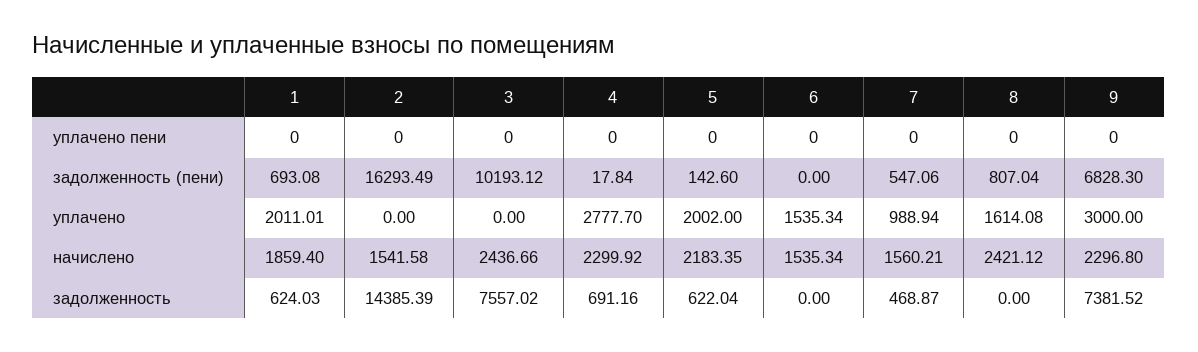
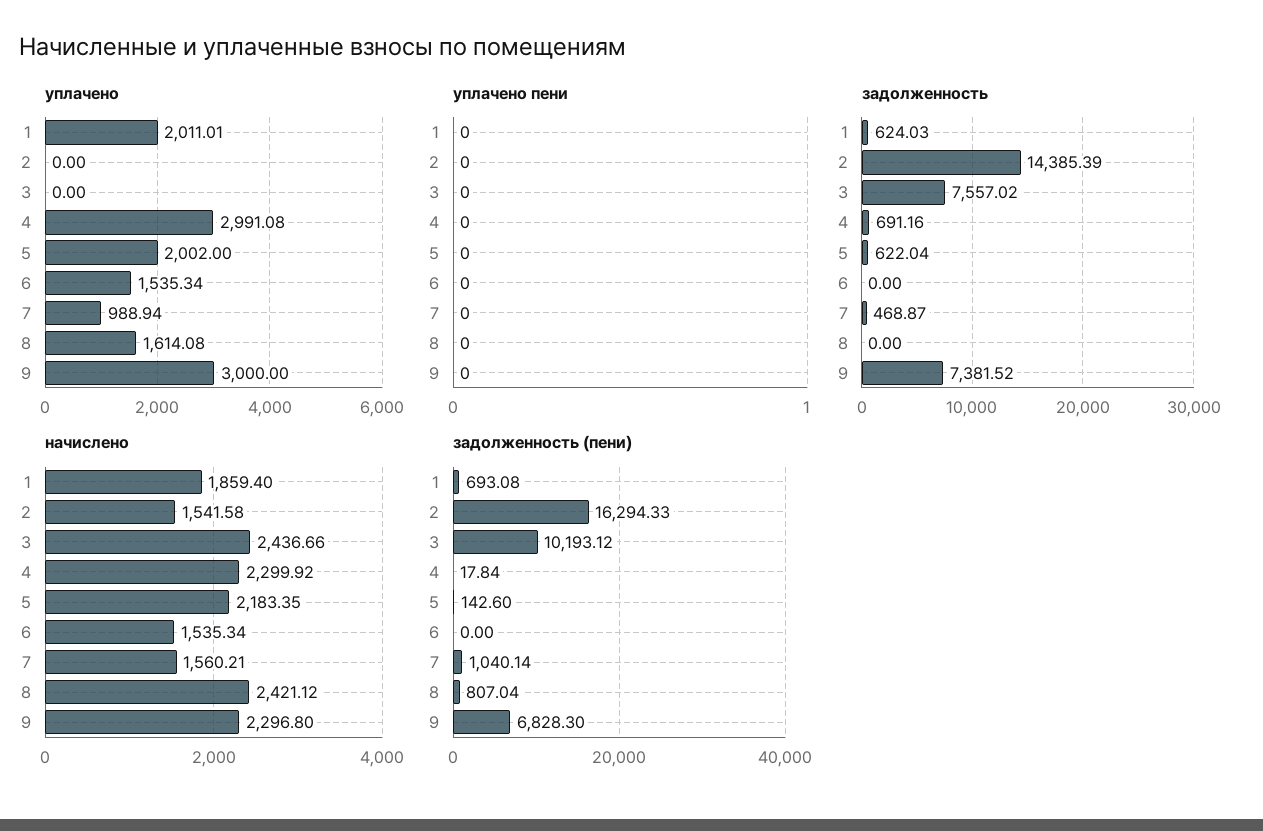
  {
    "уплачено пени": {
      "1": 0,
      "2": 0,
      "3": 0,
      "4": 0,
      "5": 0,
      "6": 0,
      "7": 0,
      "8": 0,
      "9": 0
    },
    "задолженность (пени)": {
      "1": 693.08,
-     "2": 16293.49,
+     "2": 16294.33,
      "3": 10193.12,
      "4": 17.84,
      "5": 142.6,
      "6": 0,
-     "7": 547.06,
+     "7": 1040.14,
      "8": 807.04,
      "9": 6828.3
    },
    "уплачено": {
      "1": 2011.01,
      "2": 0,
      "3": 0,
-     "4": 2777.7,
+     "4": 2991.08,
      "5": 2002,
      "6": 1535.34,
      "7": 988.94,
      "8": 1614.08,
      "9": 3000
    },
    "начислено": {
      "1": 1859.4,
      "2": 1541.58,
      "3": 2436.66,
      "4": 2299.92,
      "5": 2183.35,
      "6": 1535.34,
      "7": 1560.21,
      "8": 2421.12,
      "9": 2296.8
    },
    "задолженность": {
      "1": 624.03,
      "2": 14385.39,
      "3": 7557.02,
      "4": 691.16,
      "5": 622.04,
      "6": 0,
      "7": 468.87,
      "8": 0,
      "9": 7381.52
    }
  }

